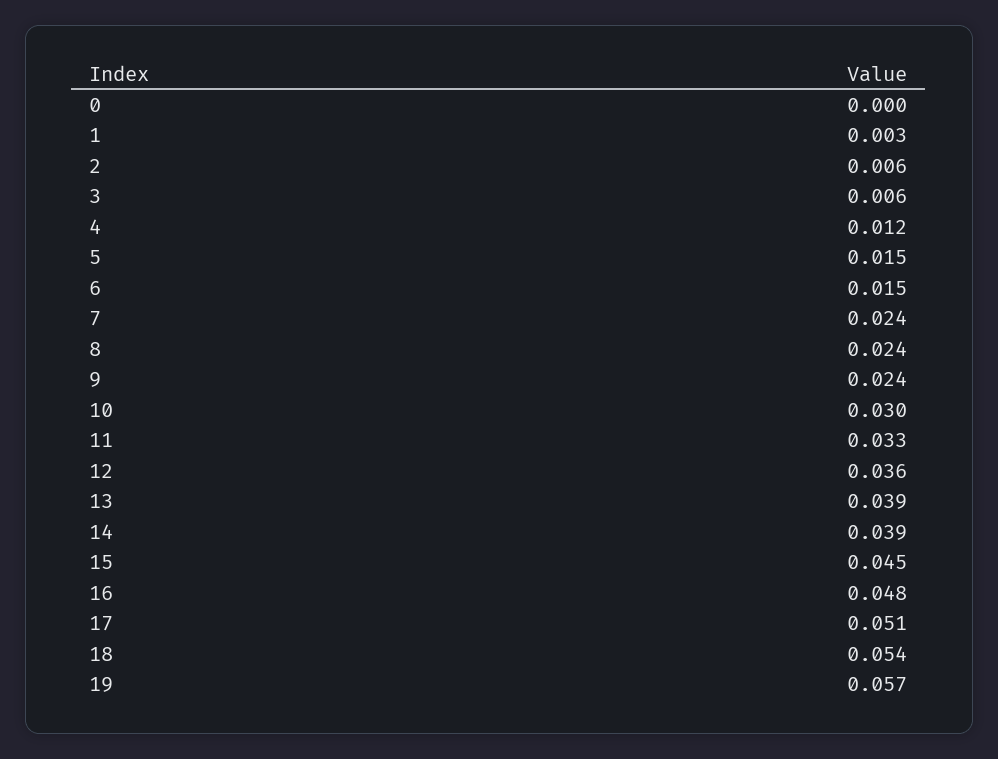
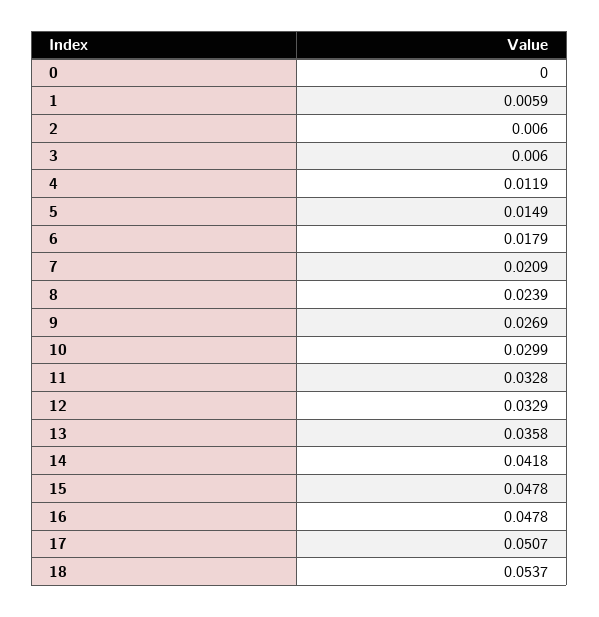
  {
    "0": 0,
-   "1": 0.003,
+   "1": 0.0059,
    "2": 0.006,
    "3": 0.006,
    "4": 0.0119,
    "5": 0.0149,
-   "6": 0.015,
+   "6": 0.0179,
-   "7": 0.024,
+   "7": 0.0209,
    "8": 0.0239,
-   "9": 0.024,
+   "9": 0.0269,
    "10": 0.0299,
    "11": 0.0328,
-   "12": 0.036,
+   "12": 0.0329,
-   "13": 0.039,
+   "13": 0.0358,
-   "14": 0.039,
+   "14": 0.0418,
-   "15": 0.045,
+   "15": 0.0478,
    "16": 0.0478,
    "17": 0.0507,
-   "18": 0.0537,
+   "18": 0.0537
-   "19": 0.057
  }

